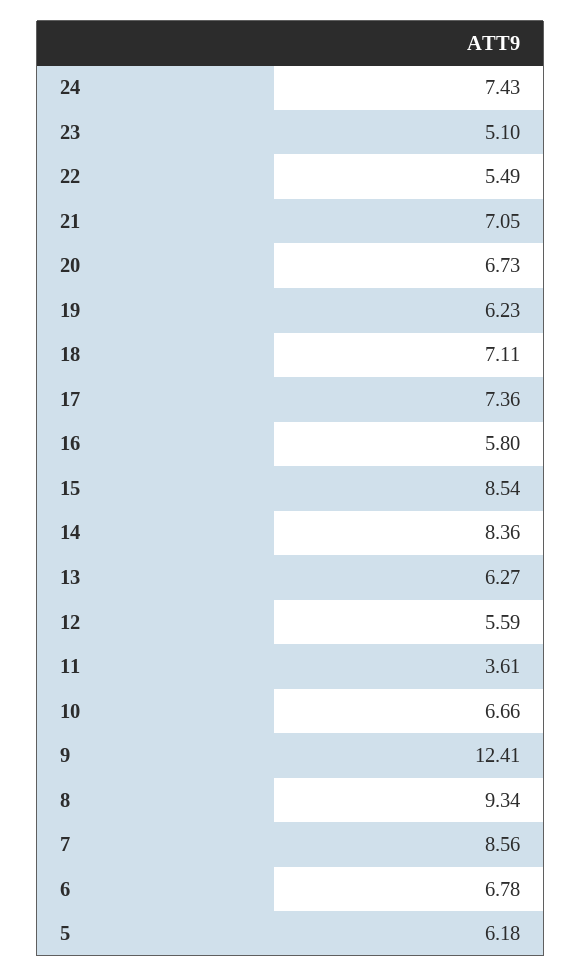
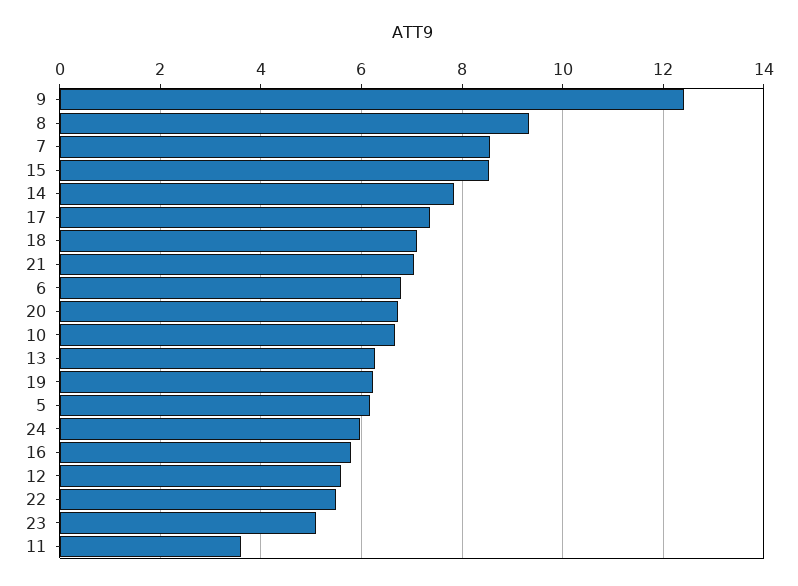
  {
-   "24": 7.43,
+   "24": 6,
    "23": 5.1,
    "22": 5.49,
    "21": 7.05,
    "20": 6.73,
    "19": 6.23,
    "18": 7.11,
    "17": 7.36,
    "16": 5.8,
    "15": 8.54,
-   "14": 8.36,
+   "14": 7.8,
    "13": 6.27,
    "12": 5.59,
    "11": 3.61,
    "10": 6.66,
    "9": 12.41,
    "8": 9.34,
    "7": 8.56,
    "6": 6.78,
    "5": 6.18
  }

